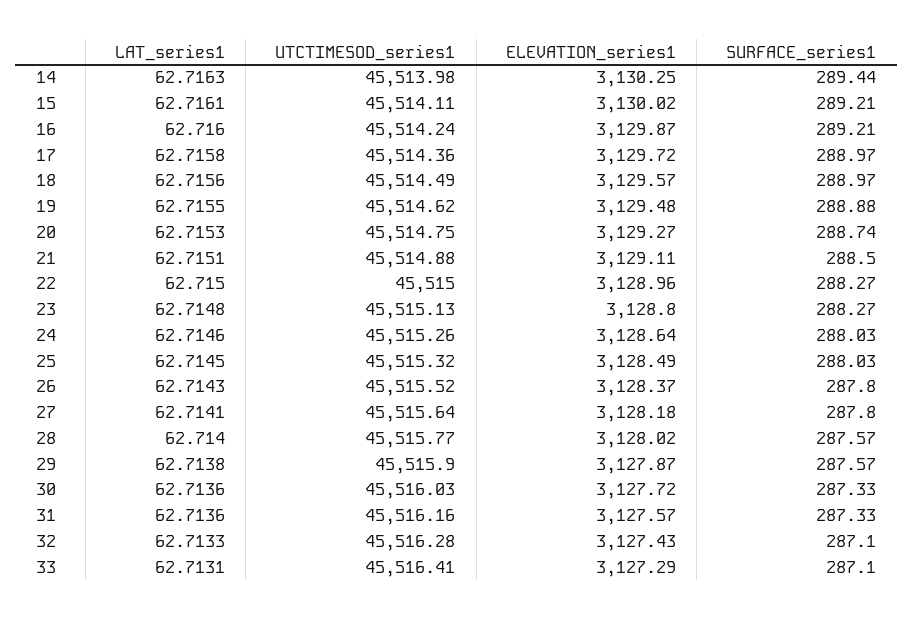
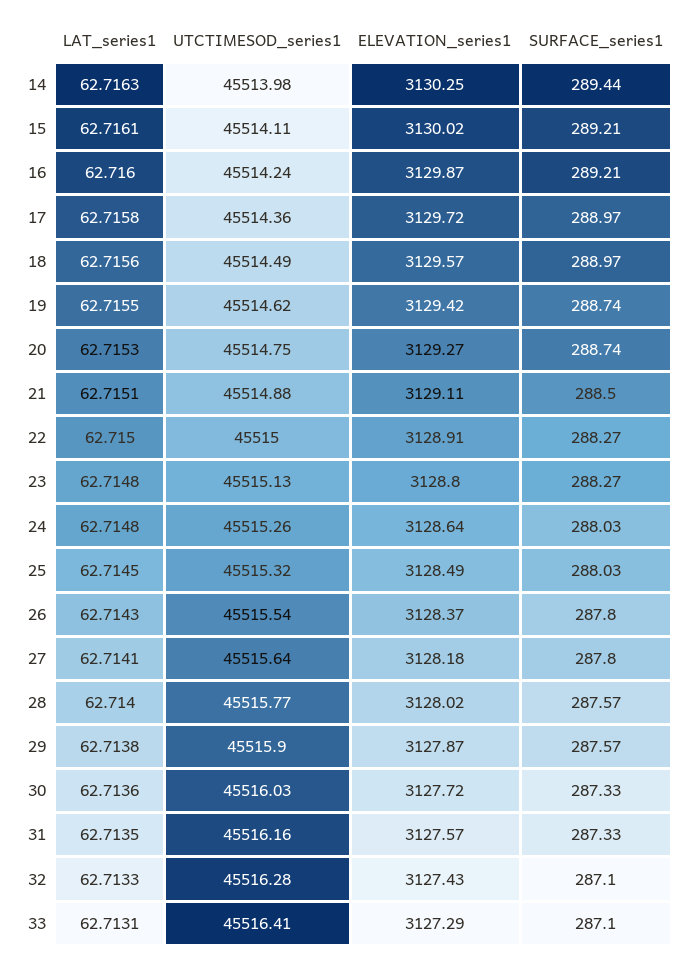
  {
    "LAT_series1": {
      "14": 62.7163,
      "15": 62.7161,
      "16": 62.716,
      "17": 62.7158,
      "18": 62.7156,
      "19": 62.7155,
      "20": 62.7153,
      "21": 62.7151,
      "22": 62.715,
      "23": 62.7148,
-     "24": 62.7146,
+     "24": 62.7148,
      "25": 62.7145,
      "26": 62.7143,
      "27": 62.7141,
      "28": 62.714,
      "29": 62.7138,
      "30": 62.7136,
-     "31": 62.7136,
+     "31": 62.7135,
      "32": 62.7133,
      "33": 62.7131
    },
    "UTCTIMESOD_series1": {
      "14": 45513.98,
      "15": 45514.11,
      "16": 45514.24,
      "17": 45514.36,
      "18": 45514.49,
      "19": 45514.62,
      "20": 45514.75,
      "21": 45514.88,
      "22": 45515,
      "23": 45515.13,
      "24": 45515.26,
      "25": 45515.32,
-     "26": 45515.52,
+     "26": 45515.54,
      "27": 45515.64,
      "28": 45515.77,
      "29": 45515.9,
      "30": 45516.03,
      "31": 45516.16,
      "32": 45516.28,
      "33": 45516.41
    },
    "ELEVATION_series1": {
      "14": 3130.25,
      "15": 3130.02,
      "16": 3129.87,
      "17": 3129.72,
      "18": 3129.57,
-     "19": 3129.48,
+     "19": 3129.42,
      "20": 3129.27,
      "21": 3129.11,
-     "22": 3128.96,
+     "22": 3128.91,
      "23": 3128.8,
      "24": 3128.64,
      "25": 3128.49,
      "26": 3128.37,
      "27": 3128.18,
      "28": 3128.02,
      "29": 3127.87,
      "30": 3127.72,
      "31": 3127.57,
      "32": 3127.43,
      "33": 3127.29
    },
    "SURFACE_series1": {
      "14": 289.44,
      "15": 289.21,
      "16": 289.21,
      "17": 288.97,
      "18": 288.97,
-     "19": 288.88,
+     "19": 288.74,
      "20": 288.74,
      "21": 288.5,
      "22": 288.27,
      "23": 288.27,
      "24": 288.03,
      "25": 288.03,
      "26": 287.8,
      "27": 287.8,
      "28": 287.57,
      "29": 287.57,
      "30": 287.33,
      "31": 287.33,
      "32": 287.1,
      "33": 287.1
    }
  }

